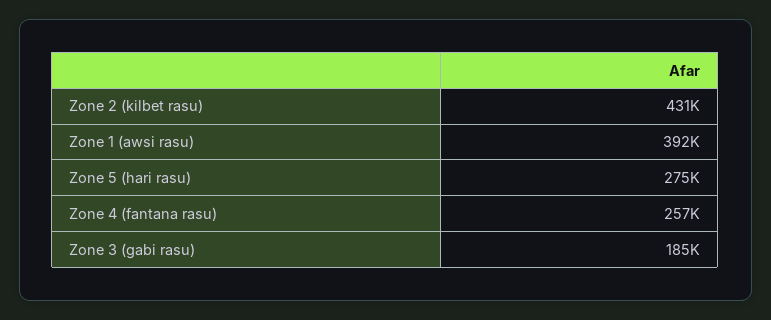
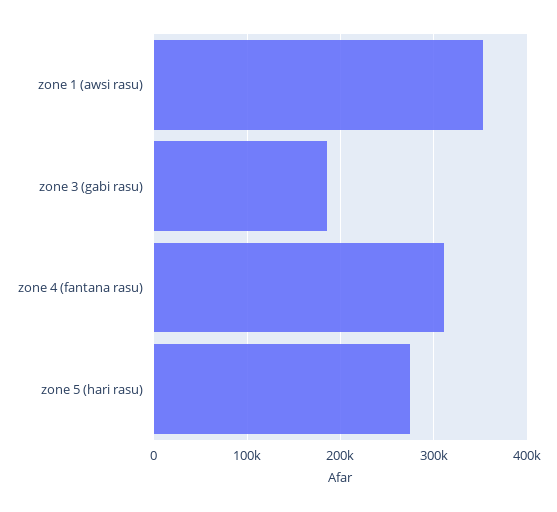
  {
-   "Zone 2 (kilbet rasu)": 431000,
-   "Zone 1 (awsi rasu)": 392000,
+   "Zone 1 (awsi rasu)": 350000,
    "Zone 5 (hari rasu)": 275000,
-   "Zone 4 (fantana rasu)": 257000,
+   "Zone 4 (fantana rasu)": 310000,
    "Zone 3 (gabi rasu)": 185000
  }

